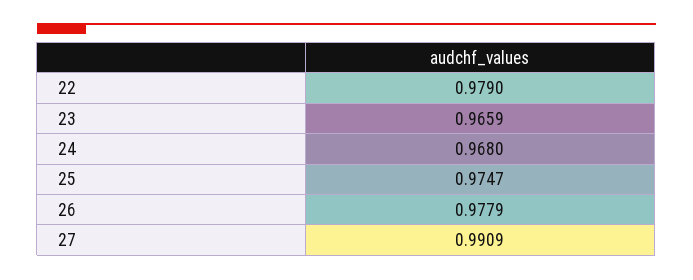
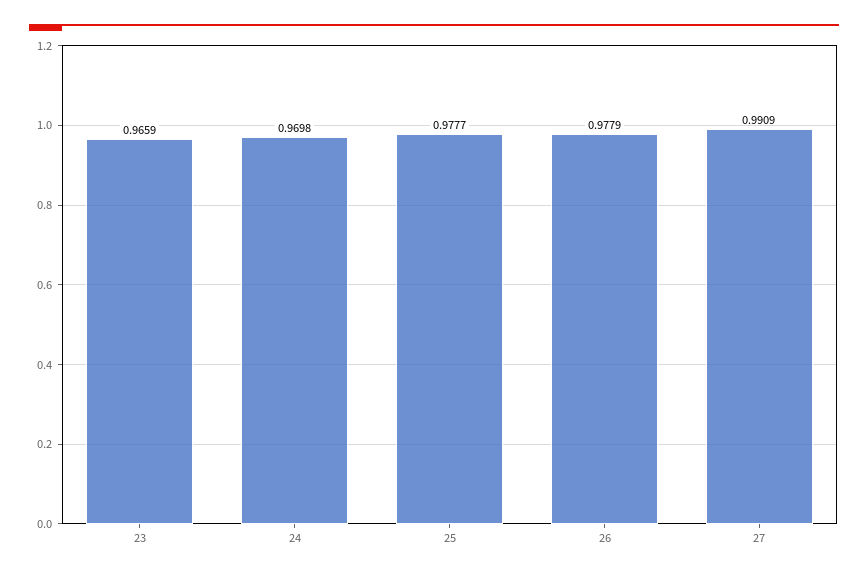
  {
-   "22": 0.979,
    "23": 0.9659,
-   "24": 0.968,
+   "24": 0.9698,
-   "25": 0.9747,
+   "25": 0.9777,
    "26": 0.9779,
    "27": 0.9909
  }

